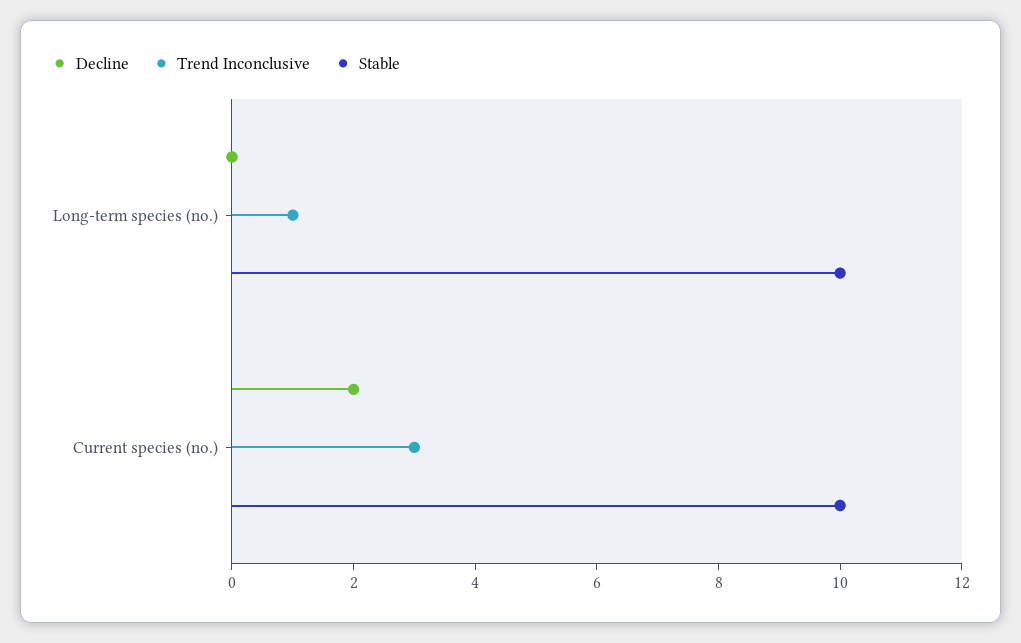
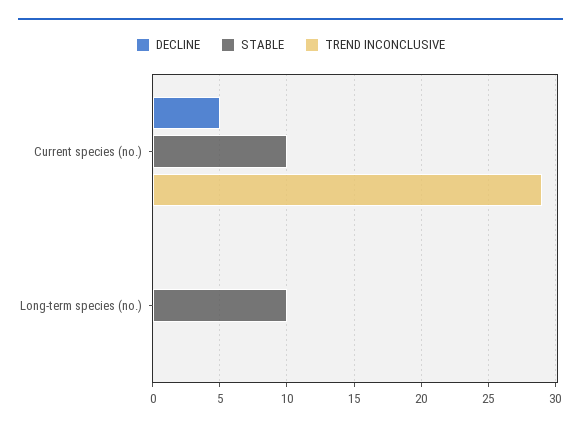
  {
    "Decline": {
      "Long-term species (no.)": 0,
-     "Current species (no.)": 2
+     "Current species (no.)": 5
    },
    "Trend Inconclusive": {
-     "Long-term species (no.)": 1,
+     "Long-term species (no.)": 0,
-     "Current species (no.)": 3
+     "Current species (no.)": 29
    },
    "Stable": {
      "Long-term species (no.)": 10,
      "Current species (no.)": 10
    }
  }

